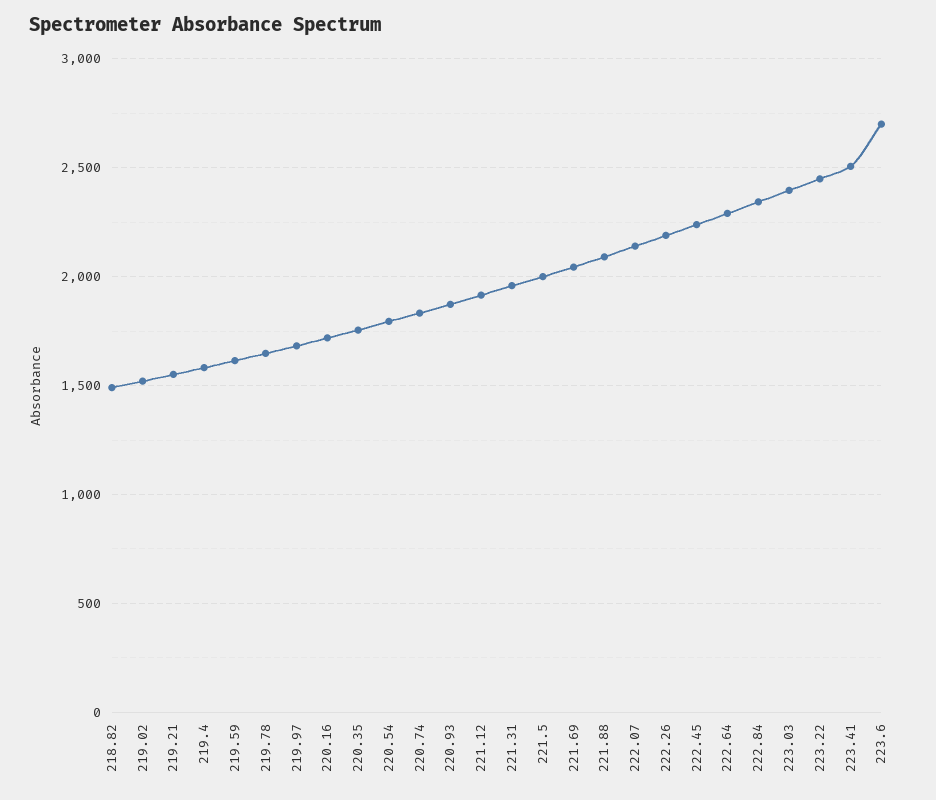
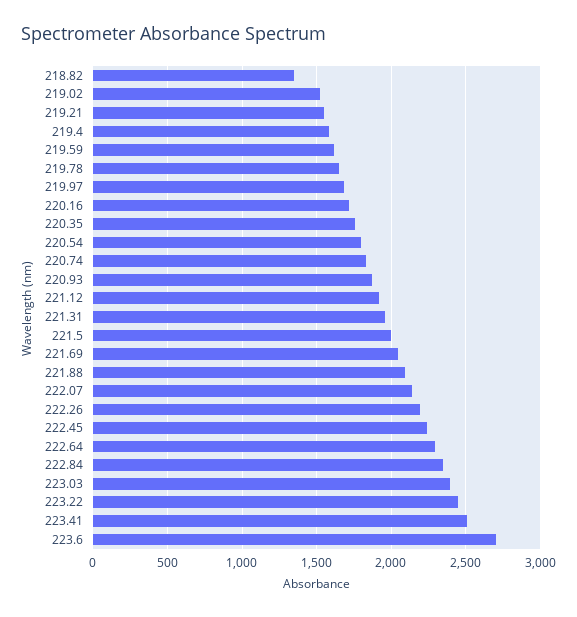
  {
-   "218.82": 1500,
+   "218.82": 1350,
    "219.02": 1500,
    "219.21": 1550,
    "219.4": 1600,
    "219.59": 1600,
    "219.78": 1650,
    "219.97": 1700,
    "220.16": 1700,
    "220.35": 1750,
    "220.54": 1800,
    "220.74": 1850,
    "220.93": 1850,
    "221.12": 1900,
    "221.31": 1950,
    "221.5": 2000,
    "221.69": 2050,
    "221.88": 2100,
    "222.07": 2150,
    "222.26": 2200,
    "222.45": 2250,
    "222.64": 2300,
    "222.84": 2350,
    "223.03": 2400,
    "223.22": 2450,
    "223.41": 2500,
    "223.6": 2700
  }

